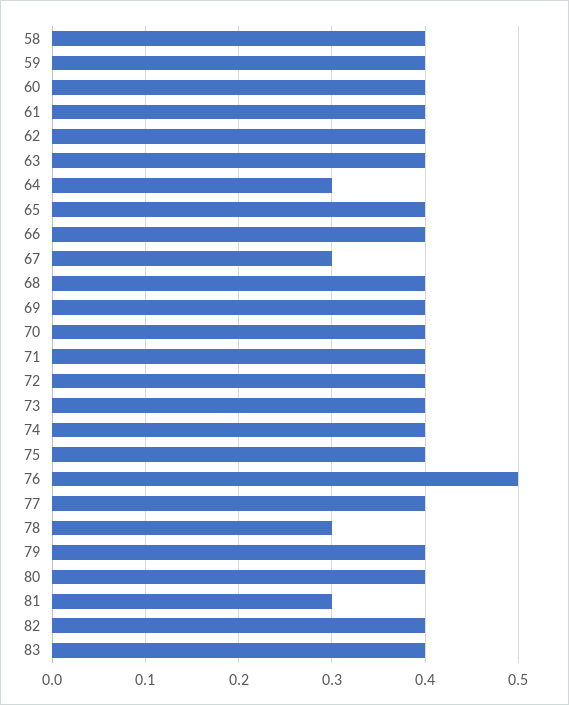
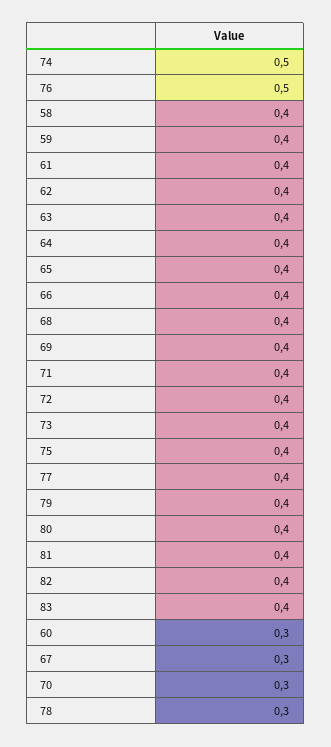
  {
    "58": 0.4,
    "59": 0.4,
-   "60": 0.4,
+   "60": 0.3,
    "61": 0.4,
    "62": 0.4,
    "63": 0.4,
-   "64": 0.3,
+   "64": 0.4,
    "65": 0.4,
    "66": 0.4,
    "67": 0.3,
    "68": 0.4,
    "69": 0.4,
-   "70": 0.4,
+   "70": 0.3,
    "71": 0.4,
    "72": 0.4,
    "73": 0.4,
-   "74": 0.4,
+   "74": 0.5,
    "75": 0.4,
    "76": 0.5,
    "77": 0.4,
    "78": 0.3,
    "79": 0.4,
    "80": 0.4,
-   "81": 0.3,
+   "81": 0.4,
    "82": 0.4,
    "83": 0.4
  }

